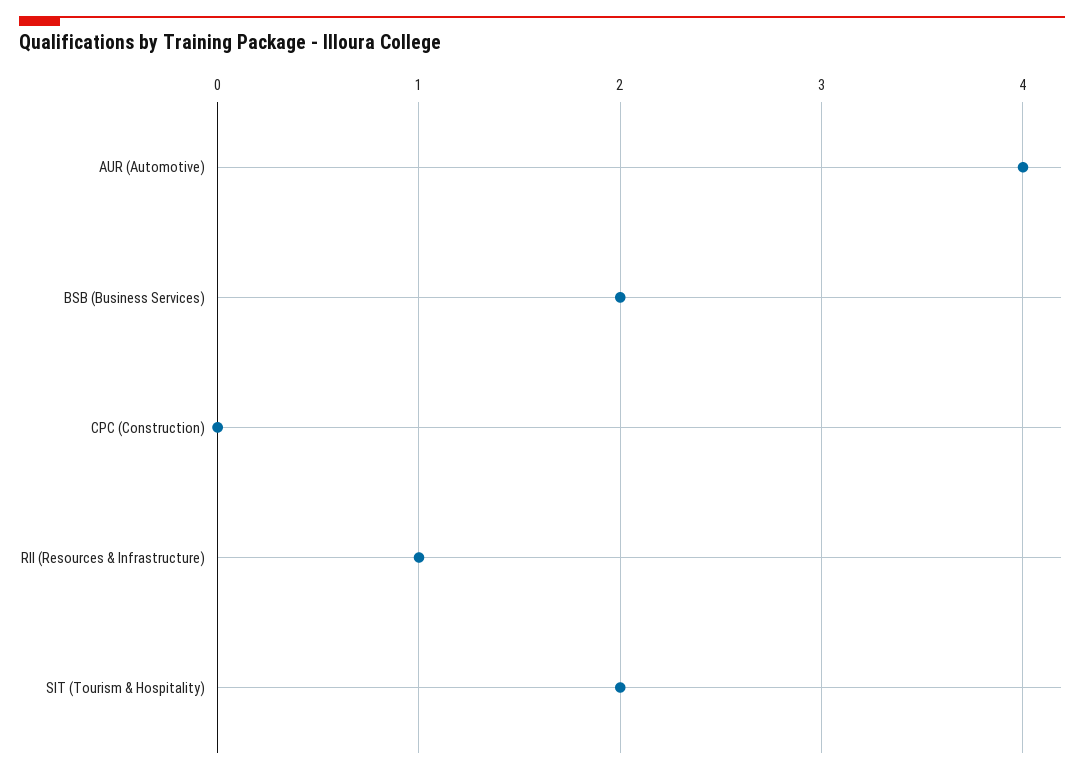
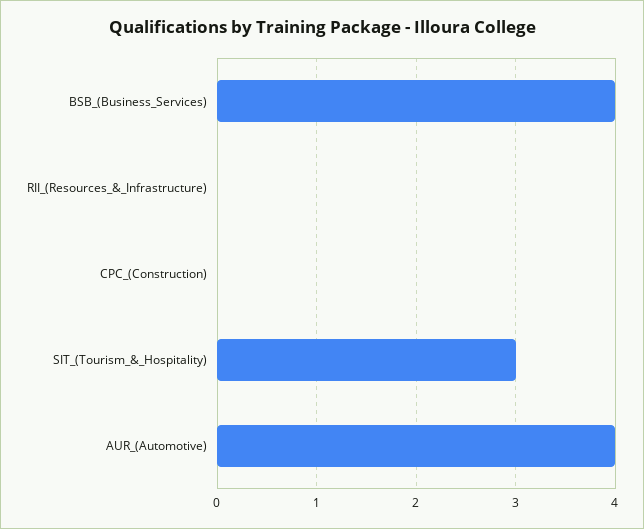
  {
    "AUR (Automotive)": 4,
-   "BSB (Business Services)": 2,
+   "BSB (Business Services)": 4,
    "CPC (Construction)": 0,
-   "RII (Resources & Infrastructure)": 1,
+   "RII (Resources & Infrastructure)": 0,
-   "SIT (Tourism & Hospitality)": 2
+   "SIT (Tourism & Hospitality)": 3
  }

